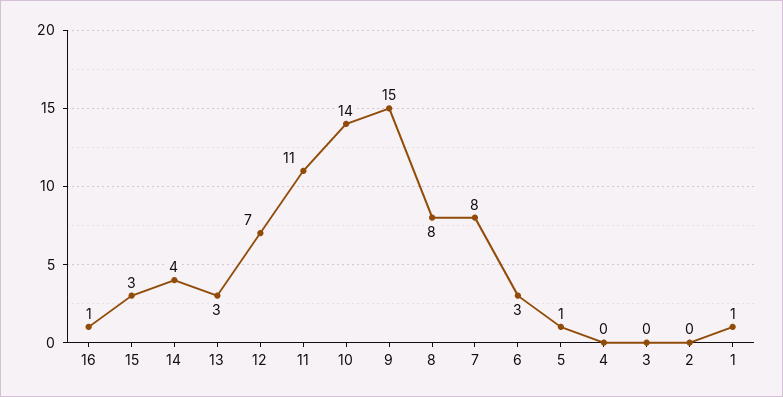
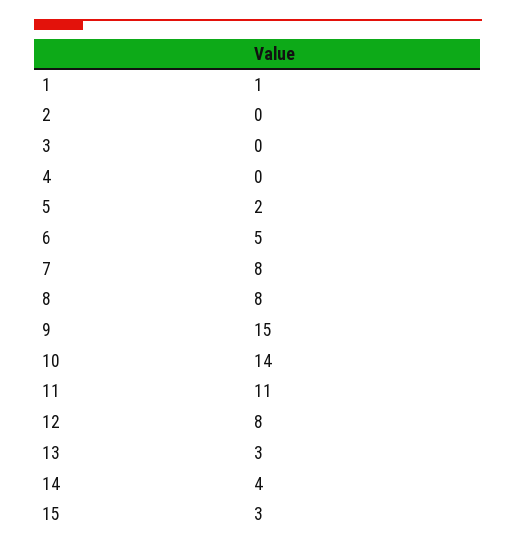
  {
-   "16": 1,
    "15": 3,
    "14": 4,
    "13": 3,
-   "12": 7,
+   "12": 8,
    "11": 11,
    "10": 14,
    "9": 15,
    "8": 8,
    "7": 8,
-   "6": 3,
+   "6": 5,
-   "5": 1,
+   "5": 2,
    "4": 0,
    "3": 0,
    "2": 0,
    "1": 1
  }

